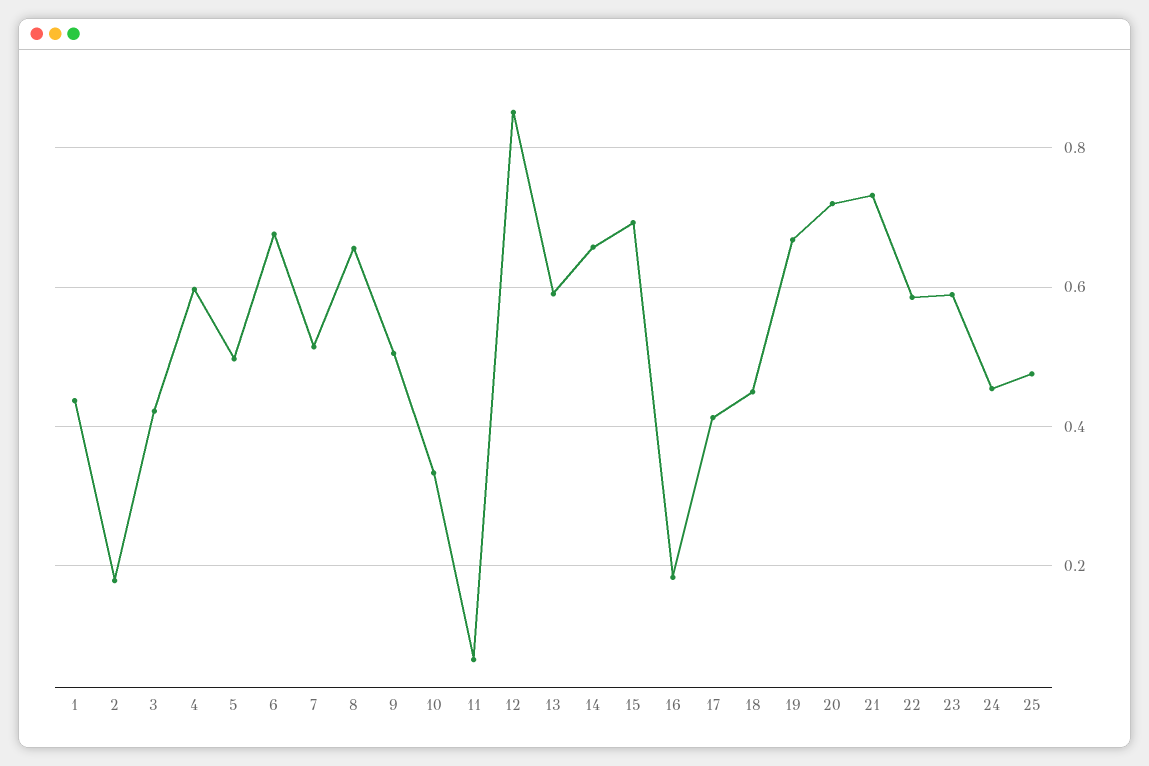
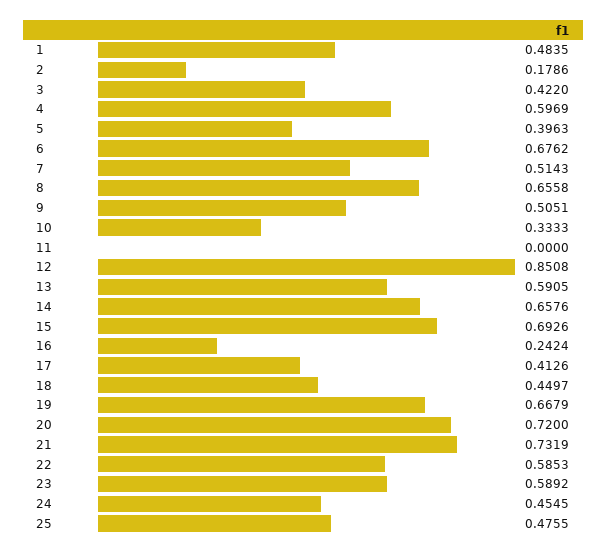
  {
-   "1": 0.44,
+   "1": 0.4835,
    "2": 0.1786,
    "3": 0.422,
    "4": 0.5969,
-   "5": 0.5,
+   "5": 0.3963,
    "6": 0.6762,
    "7": 0.5143,
    "8": 0.6558,
    "9": 0.5051,
    "10": 0.3333,
-   "11": 0.06,
+   "11": 0,
    "12": 0.8508,
    "13": 0.5905,
    "14": 0.6576,
    "15": 0.6926,
-   "16": 0.18,
+   "16": 0.2424,
    "17": 0.4126,
    "18": 0.4497,
    "19": 0.6679,
    "20": 0.72,
    "21": 0.7319,
    "22": 0.5853,
    "23": 0.5892,
    "24": 0.4545,
    "25": 0.4755
  }

